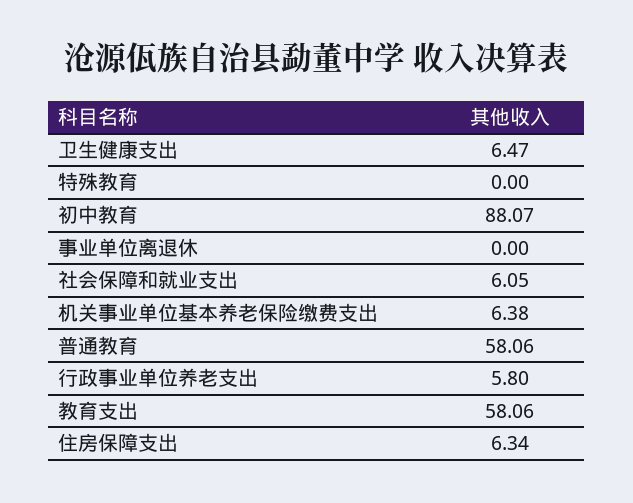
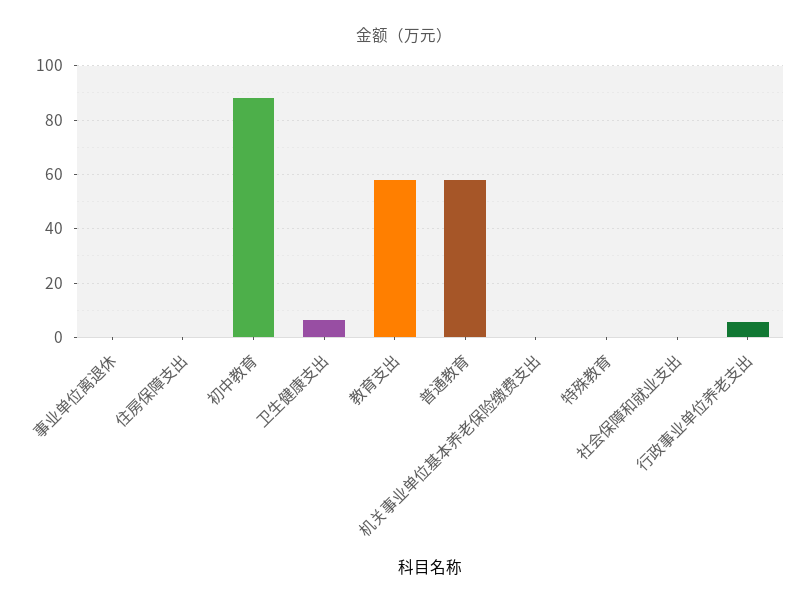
  {
    "卫生健康支出": 6.47,
    "特殊教育": 0,
    "初中教育": 88.07,
    "事业单位离退休": 0,
-   "社会保障和就业支出": 6.05,
+   "社会保障和就业支出": 0,
-   "机关事业单位基本养老保险缴费支出": 6.38,
+   "机关事业单位基本养老保险缴费支出": 0,
    "普通教育": 58.06,
    "行政事业单位养老支出": 5.8,
    "教育支出": 58.06,
-   "住房保障支出": 6.34
+   "住房保障支出": 0
  }

